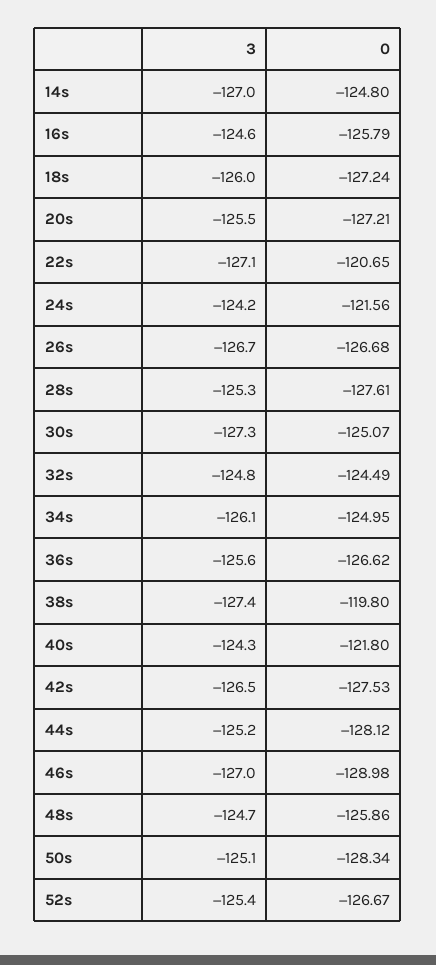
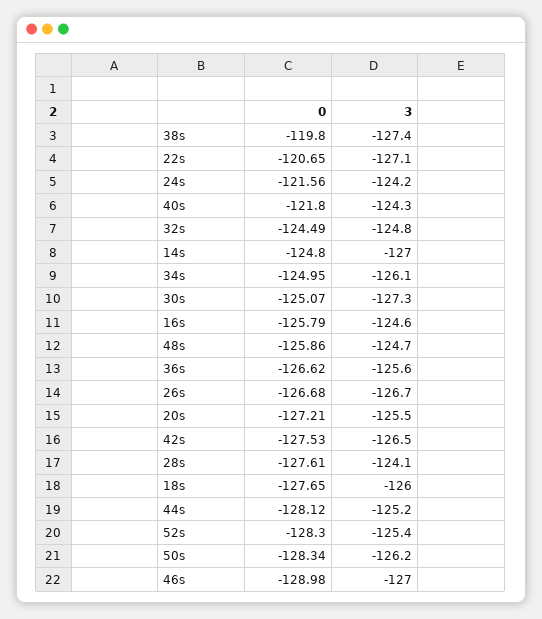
  {
    "3": {
      "14s": -127,
      "16s": -124.6,
      "18s": -126,
      "20s": -125.5,
      "22s": -127.1,
      "24s": -124.2,
      "26s": -126.7,
-     "28s": -125.3,
+     "28s": -124.1,
      "30s": -127.3,
      "32s": -124.8,
      "34s": -126.1,
      "36s": -125.6,
      "38s": -127.4,
      "40s": -124.3,
      "42s": -126.5,
      "44s": -125.2,
      "46s": -127,
      "48s": -124.7,
-     "50s": -125.1,
+     "50s": -126.2,
      "52s": -125.4
    },
    "0": {
      "14s": -124.8,
      "16s": -125.79,
-     "18s": -127.24,
+     "18s": -127.65,
      "20s": -127.21,
      "22s": -120.65,
      "24s": -121.56,
      "26s": -126.68,
      "28s": -127.61,
      "30s": -125.07,
      "32s": -124.49,
      "34s": -124.95,
      "36s": -126.62,
      "38s": -119.8,
      "40s": -121.8,
      "42s": -127.53,
      "44s": -128.12,
      "46s": -128.98,
      "48s": -125.86,
      "50s": -128.34,
-     "52s": -126.67
+     "52s": -128.3
    }
  }

